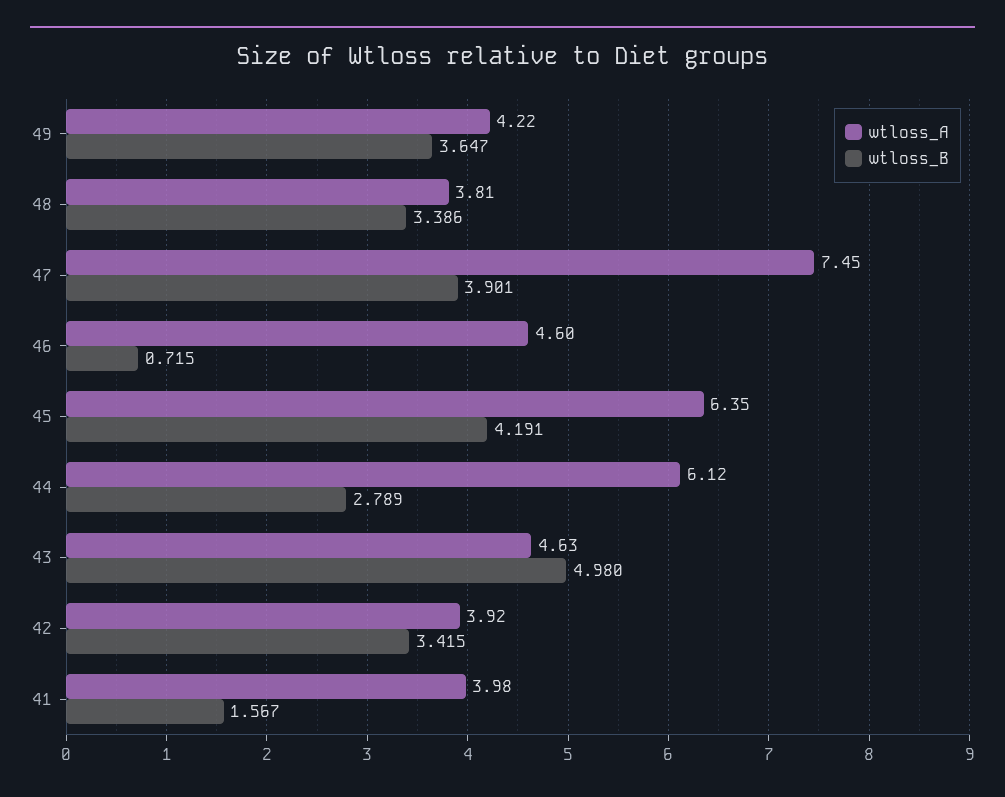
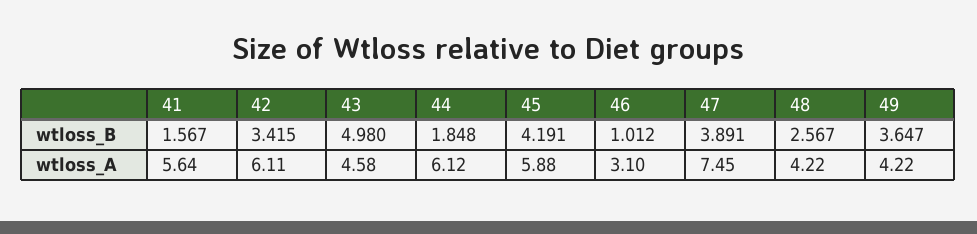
  {
    "wtloss_A": {
      "49": 4.22,
-     "48": 3.81,
+     "48": 4.22,
      "47": 7.45,
-     "46": 4.6,
+     "46": 3.1,
-     "45": 6.35,
+     "45": 5.88,
      "44": 6.12,
-     "43": 4.63,
+     "43": 4.58,
-     "42": 3.92,
+     "42": 6.11,
-     "41": 3.98
+     "41": 5.64
    },
    "wtloss_B": {
      "49": 3.647,
-     "48": 3.386,
+     "48": 2.567,
-     "47": 3.901,
+     "47": 3.891,
-     "46": 0.715,
+     "46": 1.012,
      "45": 4.191,
-     "44": 2.789,
+     "44": 1.848,
      "43": 4.98,
      "42": 3.415,
      "41": 1.567
    }
  }

